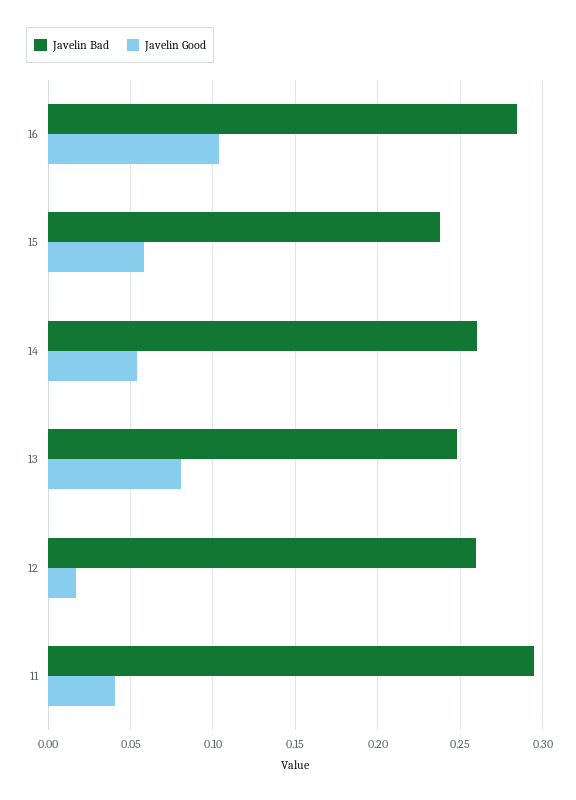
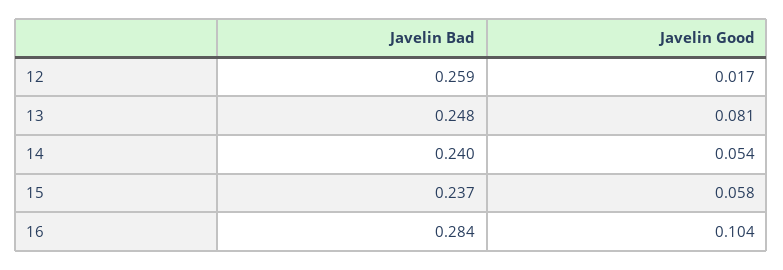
  {
    "Javelin Bad": {
      "16": 0.284,
      "15": 0.237,
-     "14": 0.26,
+     "14": 0.24,
      "13": 0.248,
-     "12": 0.259,
+     "12": 0.259
-     "11": 0.295
    },
    "Javelin Good": {
      "16": 0.104,
      "15": 0.058,
      "14": 0.054,
      "13": 0.081,
-     "12": 0.017,
+     "12": 0.017
-     "11": 0.04
    }
  }

